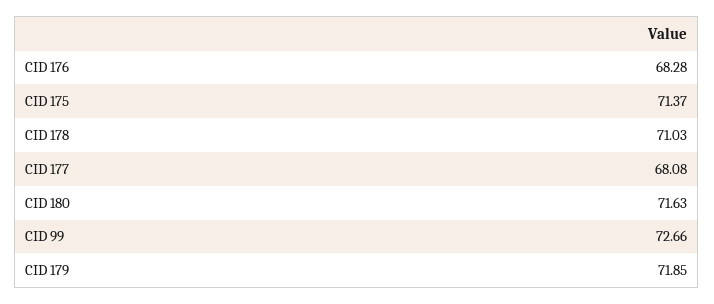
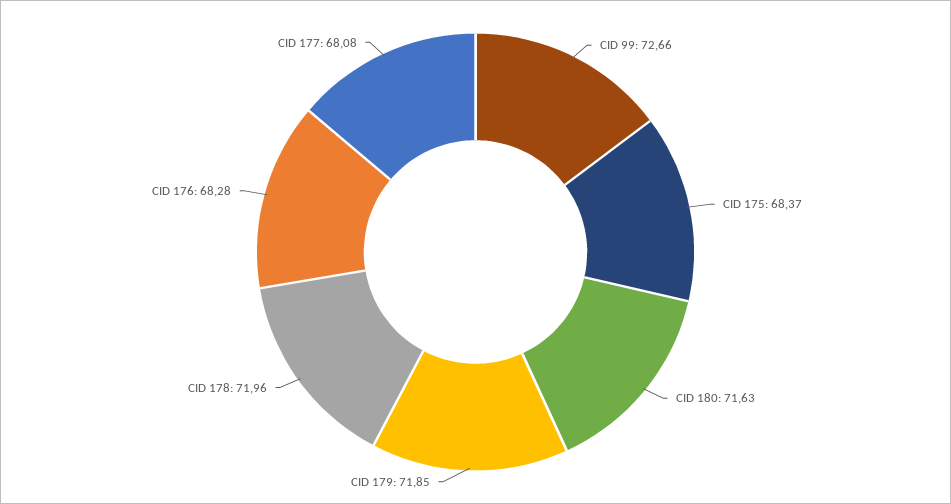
  {
    "CID 176": 68.28,
-   "CID 175": 71.37,
+   "CID 175": 68.37,
-   "CID 178": 71.03,
+   "CID 178": 71.96,
    "CID 177": 68.08,
    "CID 180": 71.63,
    "CID 99": 72.66,
    "CID 179": 71.85
  }

